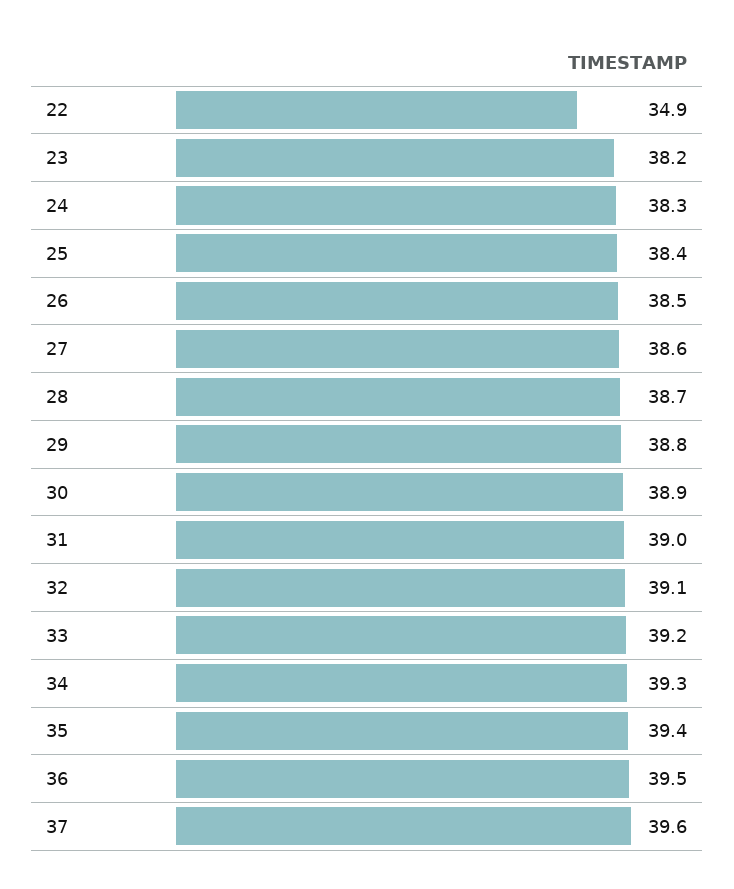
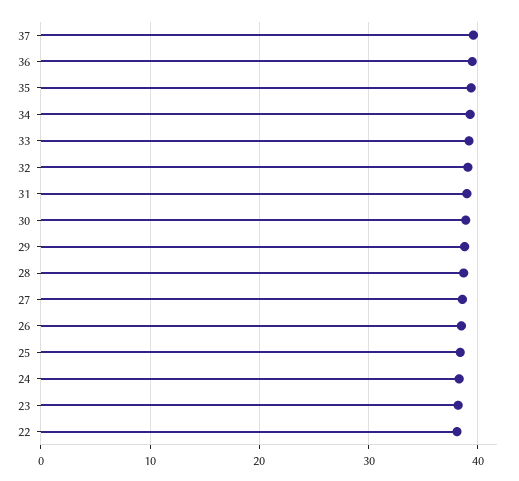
  {
-   "22": 34.9,
+   "22": 38,
    "23": 38.2,
    "24": 38.3,
    "25": 38.4,
    "26": 38.5,
    "27": 38.6,
    "28": 38.7,
    "29": 38.8,
    "30": 38.9,
    "31": 39,
    "32": 39.1,
    "33": 39.2,
    "34": 39.3,
    "35": 39.4,
    "36": 39.5,
    "37": 39.6
  }

